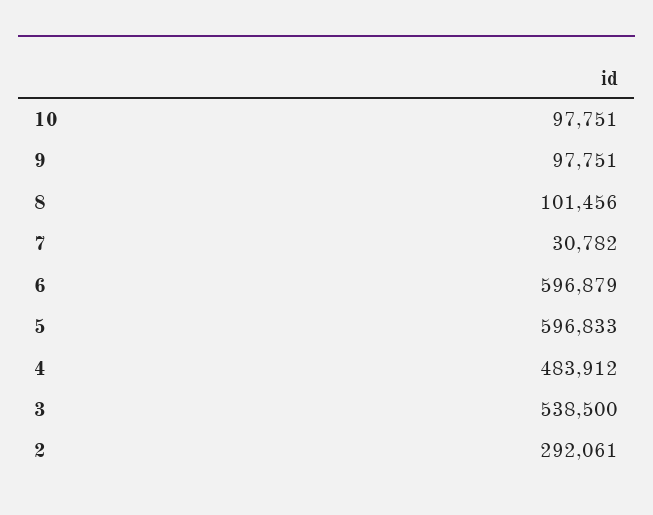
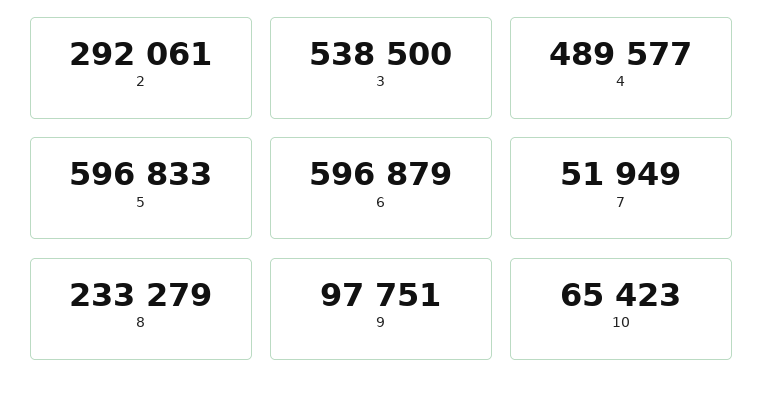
  {
-   "10": 97751,
+   "10": 65423,
    "9": 97751,
-   "8": 101456,
+   "8": 233279,
-   "7": 30782,
+   "7": 51949,
    "6": 596879,
    "5": 596833,
-   "4": 483912,
+   "4": 489577,
    "3": 538500,
    "2": 292061
  }

